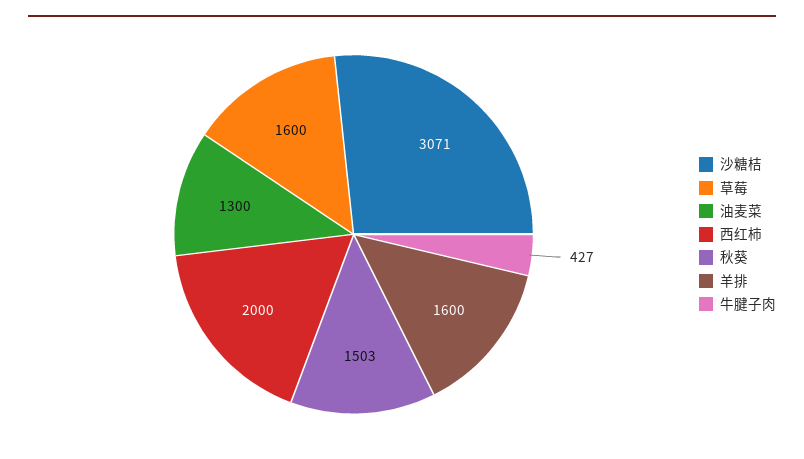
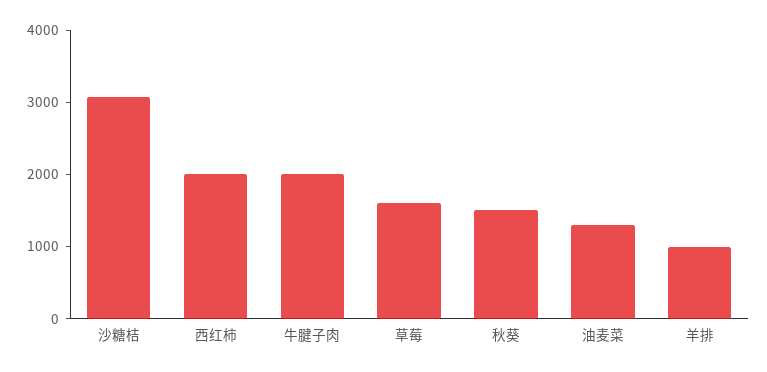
  {
    "沙糖桔": 3071,
    "草莓": 1600,
    "油麦菜": 1300,
    "西红柿": 2000,
    "秋葵": 1503,
-   "羊排": 1600,
+   "羊排": 1000,
-   "牛腱子肉": 427
+   "牛腱子肉": 2000
  }

